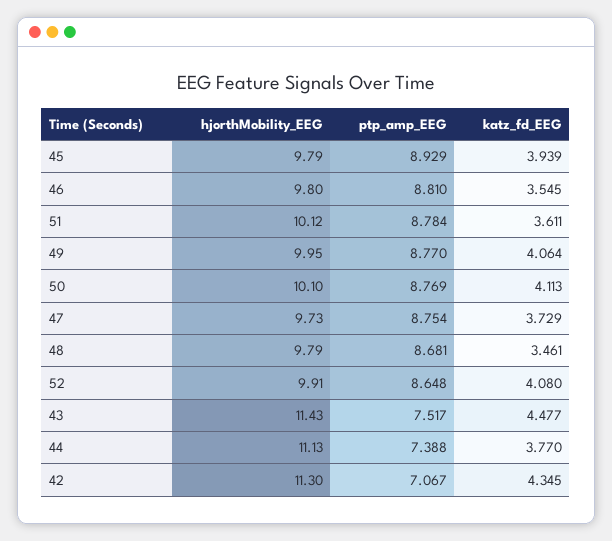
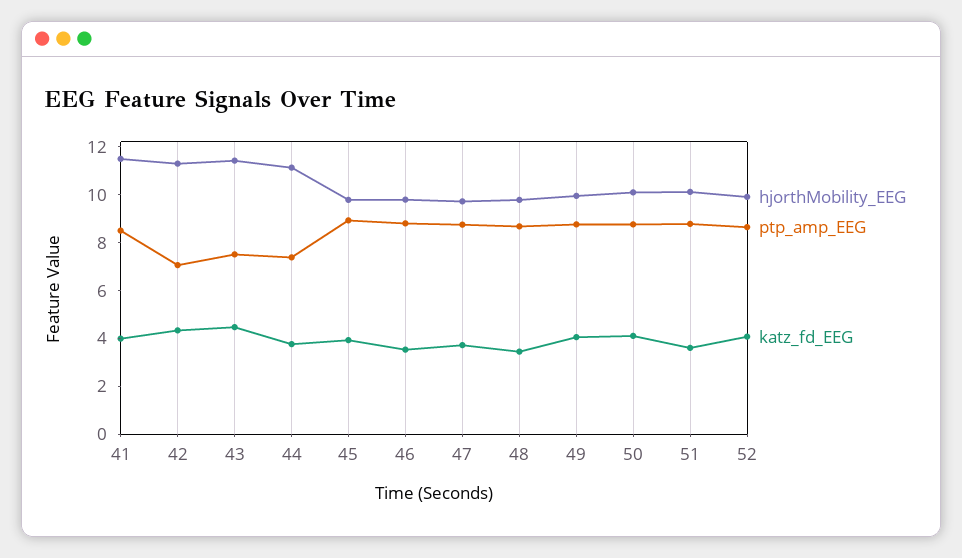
  {
    "hjorthMobility_EEG": {
      "45": 9.79,
      "46": 9.8,
      "51": 10.12,
      "49": 9.95,
      "50": 10.1,
      "47": 9.73,
      "48": 9.79,
      "52": 9.91,
      "43": 11.43,
      "44": 11.13,
-     "42": 11.3
+     "42": 11.3,
+     "41": 11.5
    },
    "ptp_amp_EEG": {
      "45": 8.929,
      "46": 8.81,
      "51": 8.784,
      "49": 8.77,
      "50": 8.769,
      "47": 8.754,
      "48": 8.681,
      "52": 8.648,
      "43": 7.517,
      "44": 7.388,
-     "42": 7.067
+     "42": 7.067,
+     "41": 8.5
    },
    "katz_fd_EEG": {
      "45": 3.939,
      "46": 3.545,
      "51": 3.611,
      "49": 4.064,
      "50": 4.113,
      "47": 3.729,
      "48": 3.461,
      "52": 4.08,
      "43": 4.477,
      "44": 3.77,
-     "42": 4.345
+     "42": 4.345,
+     "41": 4
    }
  }

